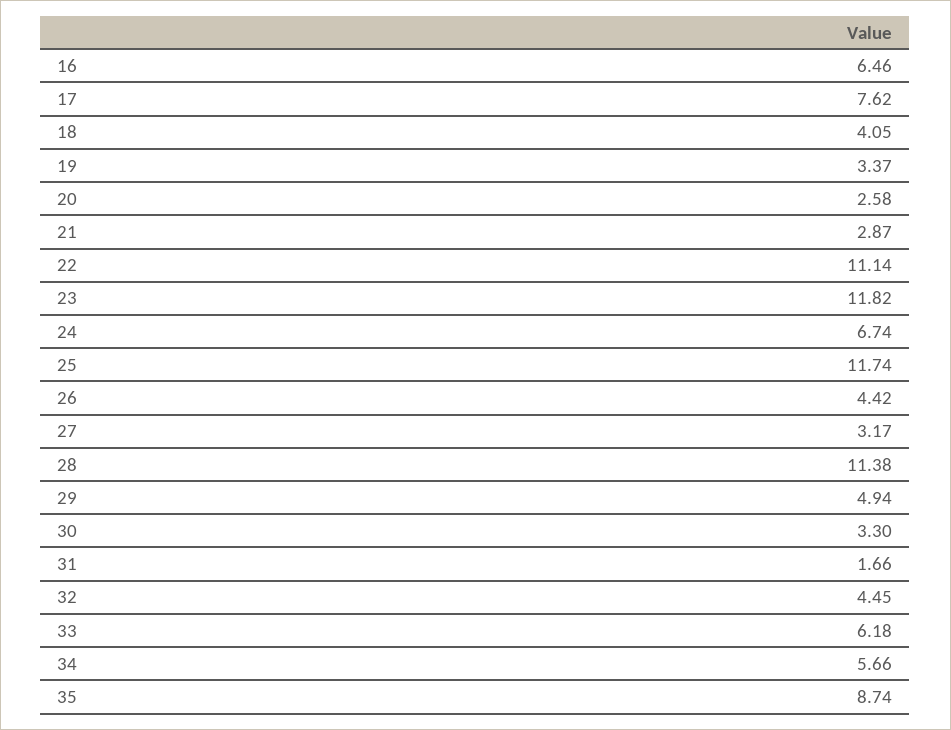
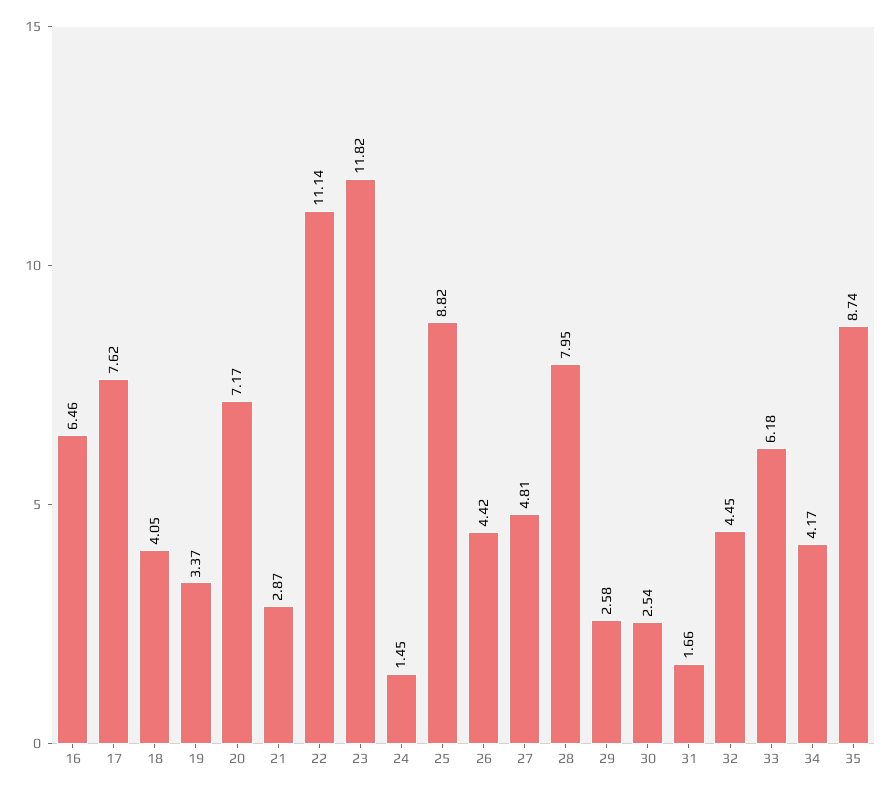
  {
    "16": 6.46,
    "17": 7.62,
    "18": 4.05,
    "19": 3.37,
-   "20": 2.58,
+   "20": 7.17,
    "21": 2.87,
    "22": 11.14,
    "23": 11.82,
-   "24": 6.74,
+   "24": 1.45,
-   "25": 11.74,
+   "25": 8.82,
    "26": 4.42,
-   "27": 3.17,
+   "27": 4.81,
-   "28": 11.38,
+   "28": 7.95,
-   "29": 4.94,
+   "29": 2.58,
-   "30": 3.3,
+   "30": 2.54,
    "31": 1.66,
    "32": 4.45,
    "33": 6.18,
-   "34": 5.66,
+   "34": 4.17,
    "35": 8.74
  }

